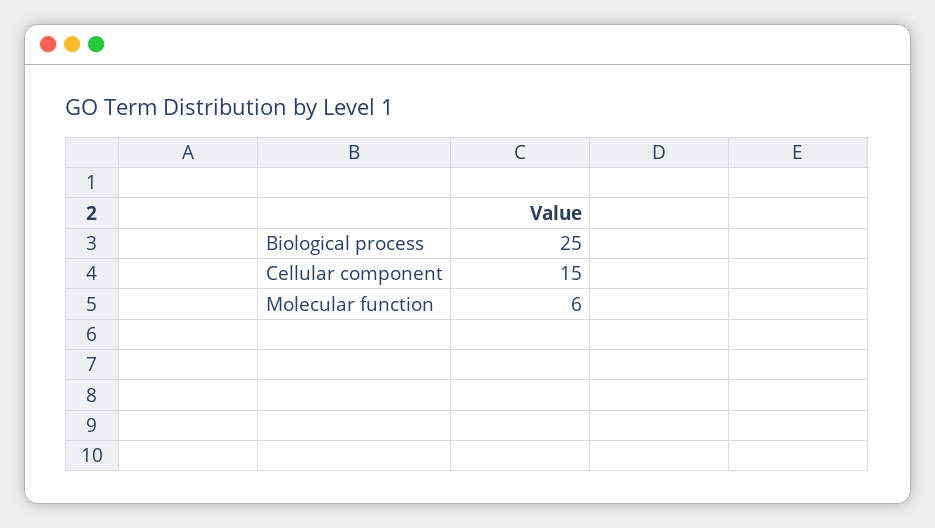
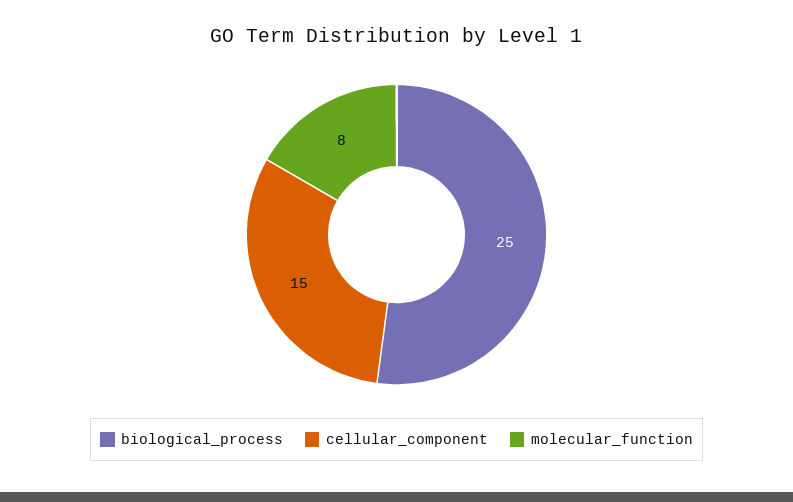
  {
    "Biological process": 25,
    "Cellular component": 15,
-   "Molecular function": 6
+   "Molecular function": 8
  }

